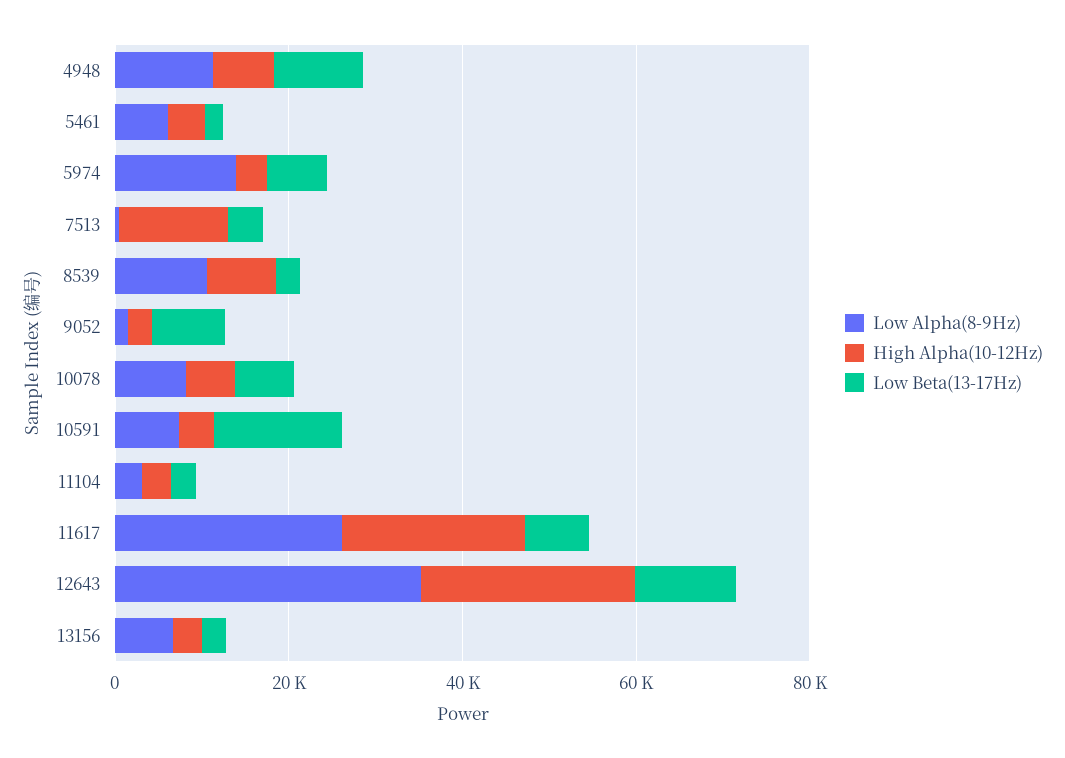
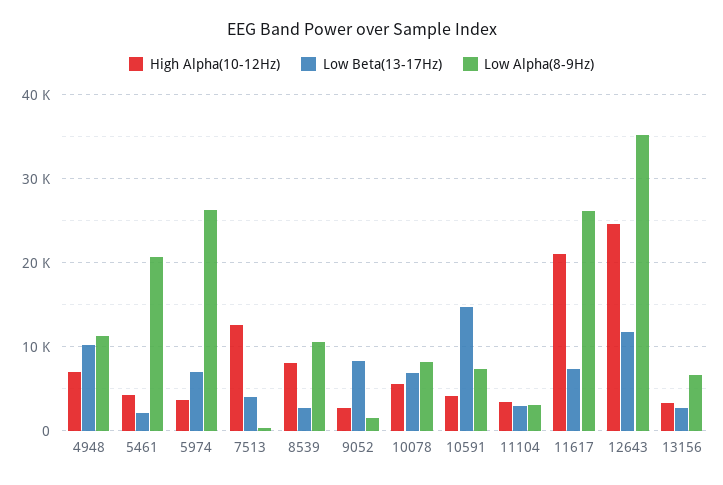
  {
    "Low Alpha(8-9Hz)": {
      "4948": 11000,
-     "5461": 5000,
+     "5461": 21000,
-     "5974": 15000,
+     "5974": 26000,
      "7513": 0,
      "8539": 11000,
      "9052": 2000,
      "10078": 8000,
      "10591": 7000,
      "11104": 3000,
      "11617": 26000,
      "12643": 35000,
      "13156": 7000
    },
    "High Alpha(10-12Hz)": {
      "4948": 7000,
      "5461": 4000,
      "5974": 4000,
      "7513": 13000,
      "8539": 8000,
      "9052": 3000,
      "10078": 6000,
      "10591": 4000,
      "11104": 3000,
      "11617": 21000,
      "12643": 25000,
      "13156": 3000
    },
    "Low Beta(13-17Hz)": {
      "4948": 10000,
      "5461": 2000,
      "5974": 7000,
      "7513": 4000,
      "8539": 3000,
      "9052": 8000,
      "10078": 7000,
      "10591": 15000,
      "11104": 3000,
      "11617": 7000,
      "12643": 12000,
      "13156": 3000
    }
  }

